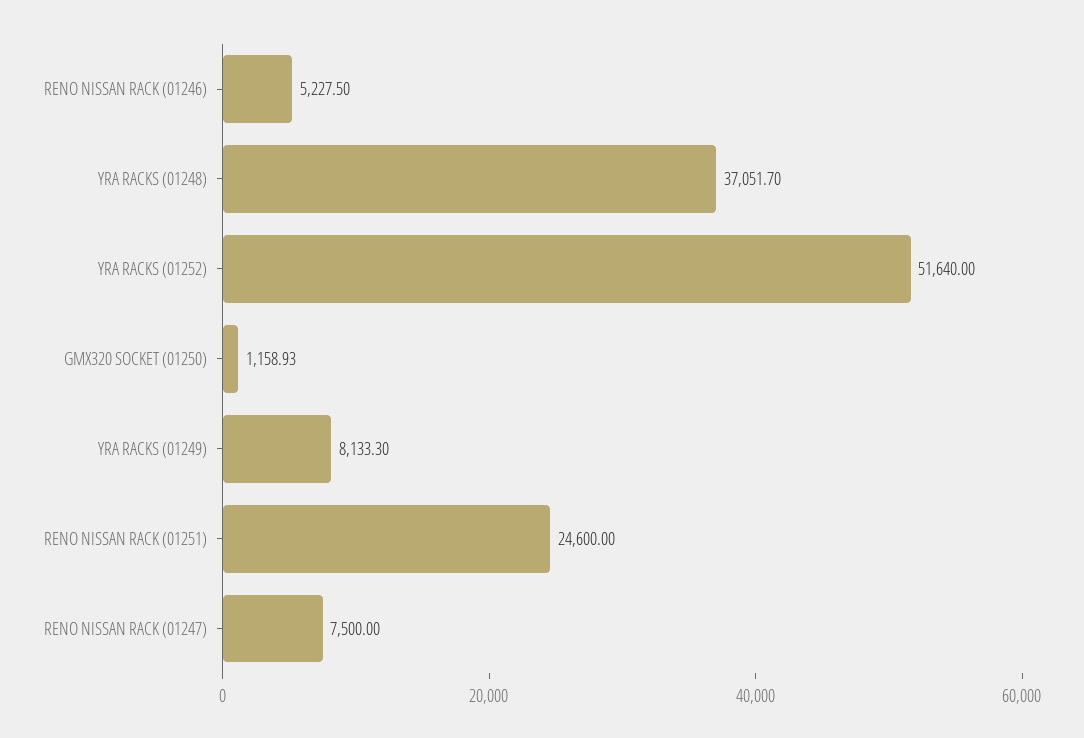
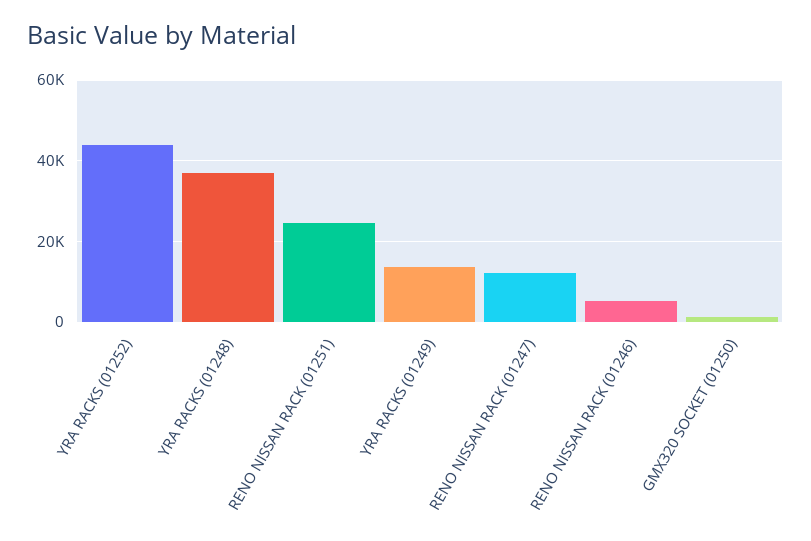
  {
    "RENO NISSAN RACK (01246)": 5227.5,
    "YRA RACKS (01248)": 37051.7,
-   "YRA RACKS (01252)": 51640,
+   "YRA RACKS (01252)": 44000,
    "GMX320 SOCKET (01250)": 1158.93,
-   "YRA RACKS (01249)": 8133.3,
+   "YRA RACKS (01249)": 14000,
    "RENO NISSAN RACK (01251)": 24600,
-   "RENO NISSAN RACK (01247)": 7500
+   "RENO NISSAN RACK (01247)": 12000
  }

